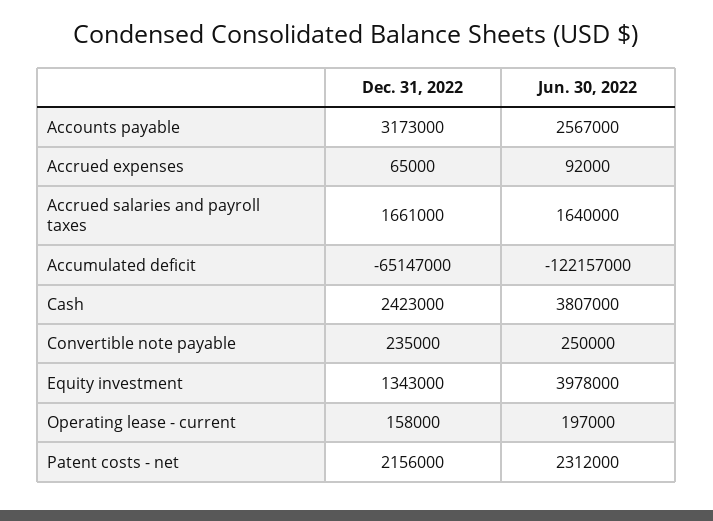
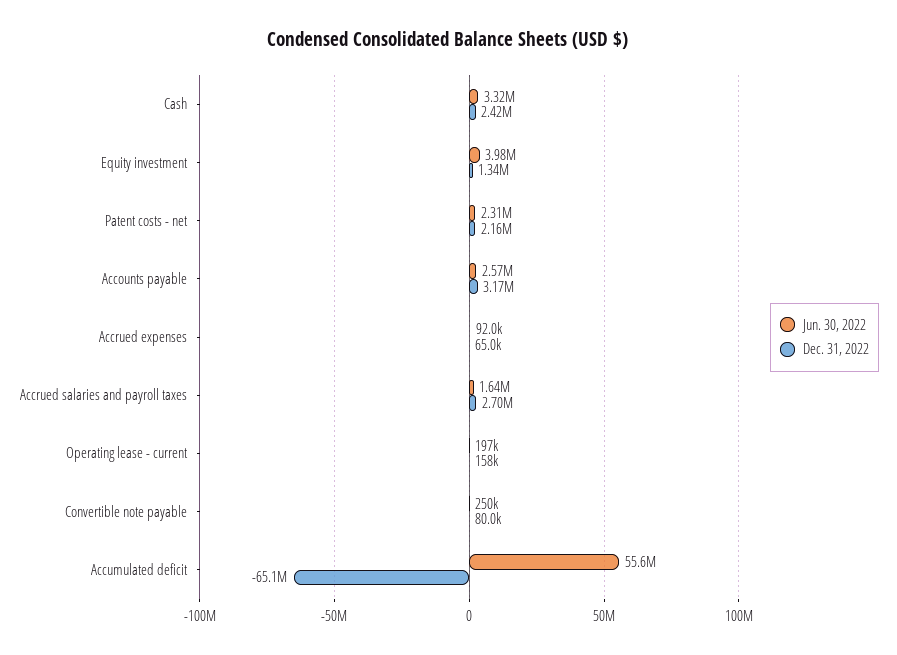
  {
    "Dec. 31, 2022": {
      "Accounts payable": 3173000,
      "Accrued expenses": 65000,
-     "Accrued salaries and payroll taxes": 1661000,
+     "Accrued salaries and payroll taxes": 2700000,
      "Accumulated deficit": -65147000,
      "Cash": 2423000,
-     "Convertible note payable": 235000,
+     "Convertible note payable": 80000,
      "Equity investment": 1343000,
      "Operating lease - current": 158000,
      "Patent costs - net": 2156000
    },
    "Jun. 30, 2022": {
      "Accounts payable": 2567000,
      "Accrued expenses": 92000,
      "Accrued salaries and payroll taxes": 1640000,
-     "Accumulated deficit": -122157000,
+     "Accumulated deficit": 55600000,
-     "Cash": 3807000,
+     "Cash": 3320000,
      "Convertible note payable": 250000,
      "Equity investment": 3978000,
      "Operating lease - current": 197000,
      "Patent costs - net": 2312000
    }
  }

